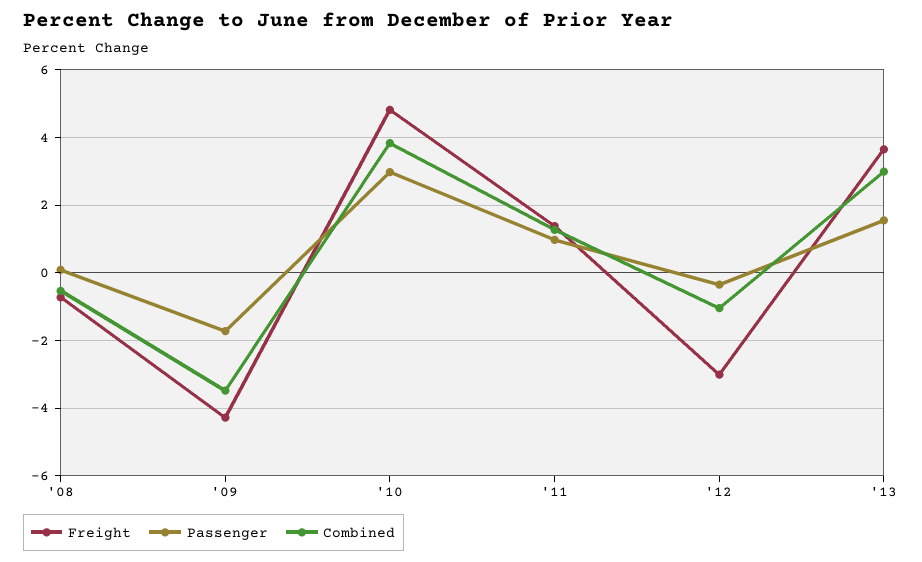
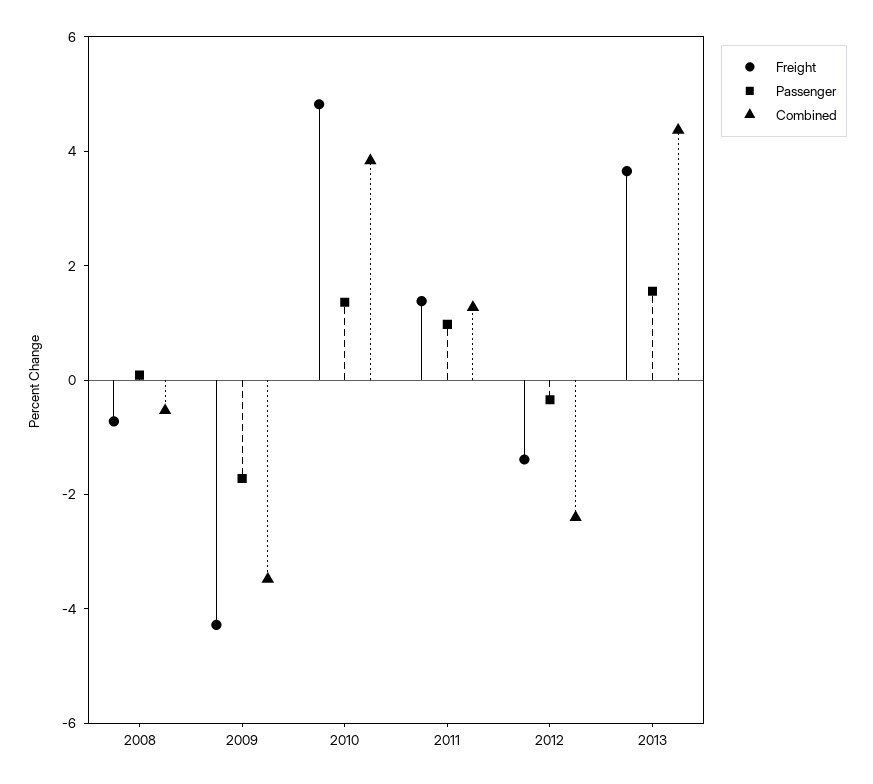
  {
    "Freight": {
      "'08": -0.8,
      "'09": -4.2,
      "'10": 4.8,
      "'11": 1.4,
-     "'12": -3,
+     "'12": -1.5,
      "'13": 3.6
    },
    "Passenger": {
      "'08": 0,
      "'09": -1.8,
-     "'10": 3,
+     "'10": 1.5,
      "'11": 1,
      "'12": -0.4,
      "'13": 1.6
    },
    "Combined": {
      "'08": -0.6,
      "'09": -3.4,
      "'10": 3.8,
      "'11": 1.2,
-     "'12": -1,
+     "'12": -2.5,
-     "'13": 3
+     "'13": 4.5
    }
  }

